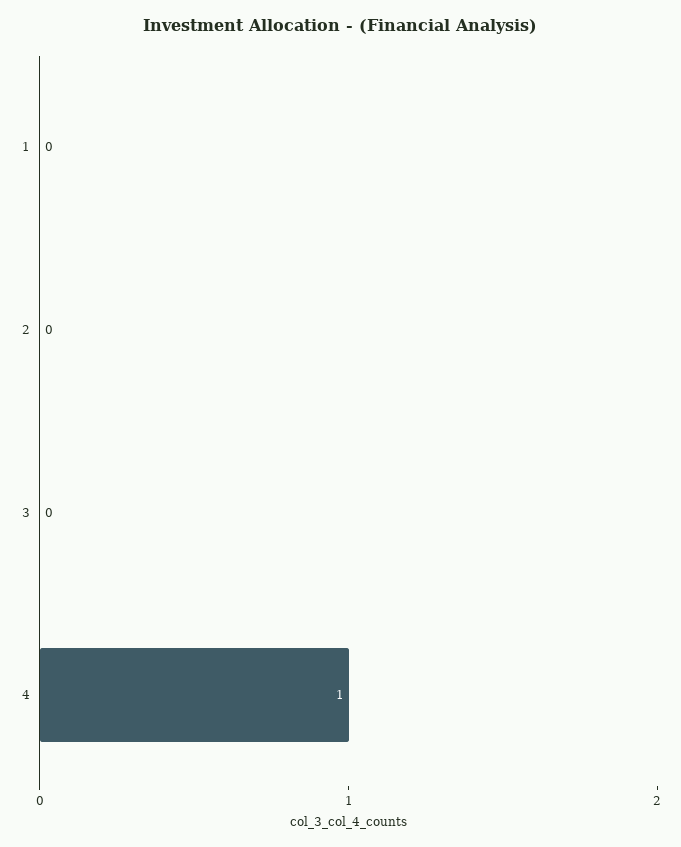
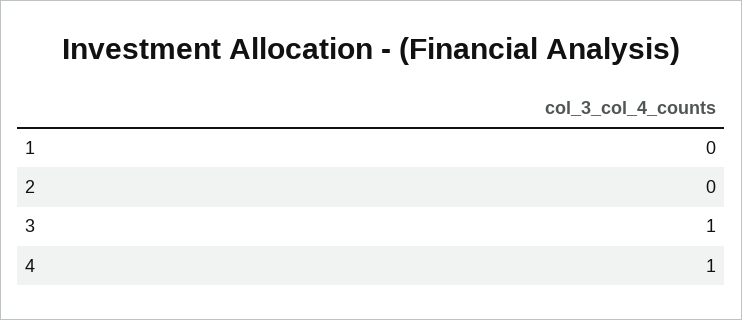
  {
    "1": 0,
    "2": 0,
-   "3": 0,
+   "3": 1,
    "4": 1
  }

